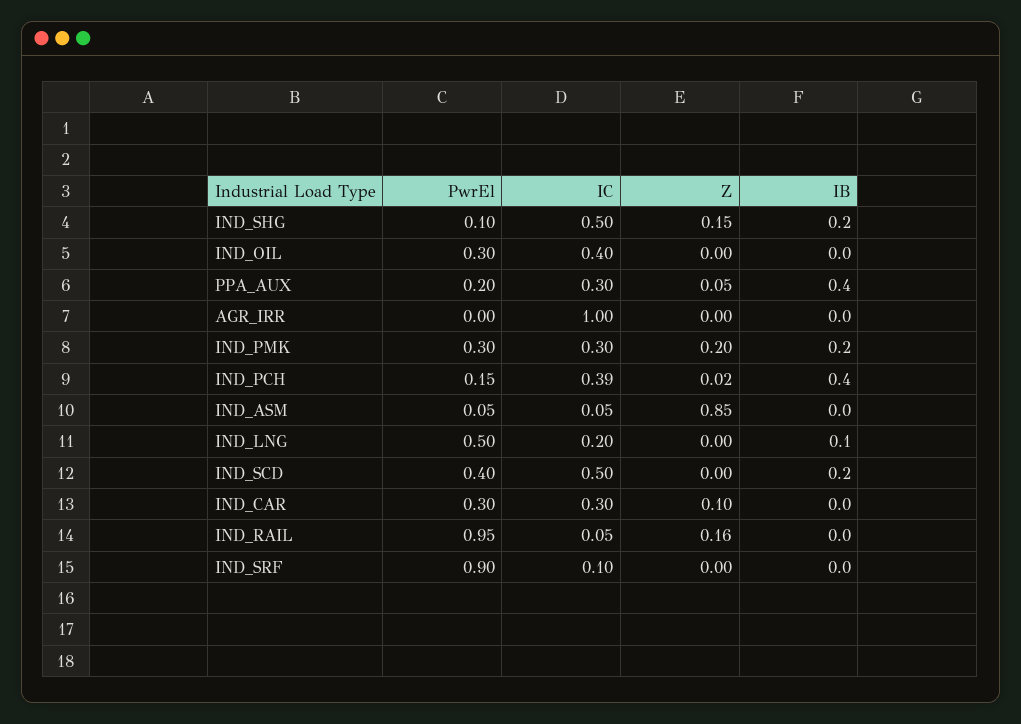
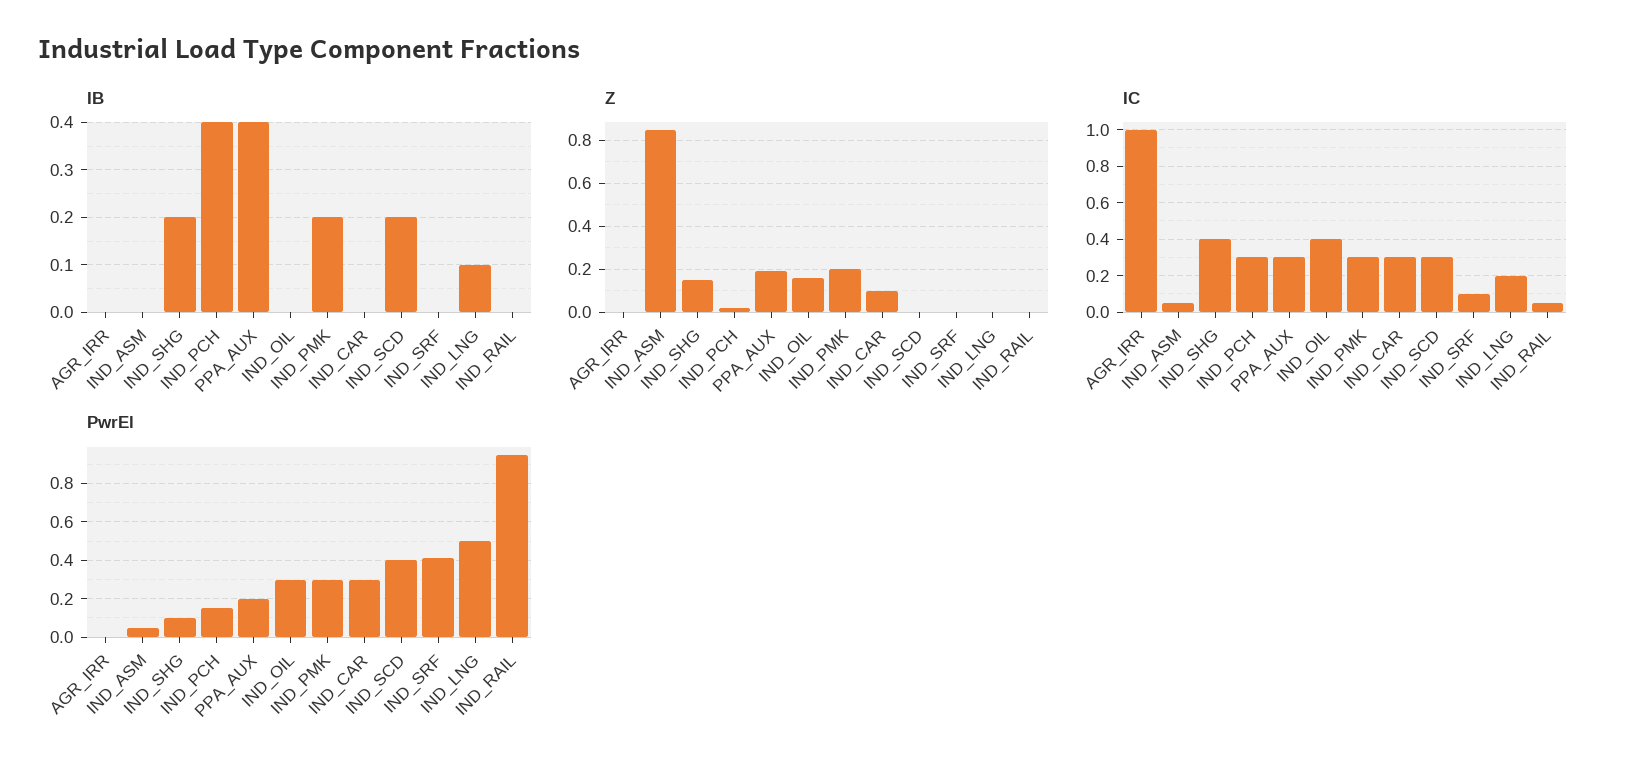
  {
    "PwrEl": {
      "IND_SHG": 0.1,
      "IND_OIL": 0.3,
      "PPA_AUX": 0.2,
      "AGR_IRR": 0,
      "IND_PMK": 0.3,
      "IND_PCH": 0.15,
      "IND_ASM": 0.05,
      "IND_LNG": 0.5,
      "IND_SCD": 0.4,
      "IND_CAR": 0.3,
      "IND_RAIL": 0.95,
-     "IND_SRF": 0.9
+     "IND_SRF": 0.4
    },
    "IC": {
-     "IND_SHG": 0.5,
+     "IND_SHG": 0.4,
      "IND_OIL": 0.4,
      "PPA_AUX": 0.3,
      "AGR_IRR": 1,
      "IND_PMK": 0.3,
-     "IND_PCH": 0.39,
+     "IND_PCH": 0.3,
      "IND_ASM": 0.05,
      "IND_LNG": 0.2,
-     "IND_SCD": 0.5,
+     "IND_SCD": 0.3,
      "IND_CAR": 0.3,
      "IND_RAIL": 0.05,
      "IND_SRF": 0.1
    },
    "Z": {
      "IND_SHG": 0.15,
-     "IND_OIL": 0,
+     "IND_OIL": 0.15,
-     "PPA_AUX": 0.05,
+     "PPA_AUX": 0.2,
      "AGR_IRR": 0,
      "IND_PMK": 0.2,
      "IND_PCH": 0.02,
      "IND_ASM": 0.85,
      "IND_LNG": 0,
      "IND_SCD": 0,
      "IND_CAR": 0.1,
-     "IND_RAIL": 0.16,
+     "IND_RAIL": 0,
      "IND_SRF": 0
    },
    "IB": {
      "IND_SHG": 0.2,
      "IND_OIL": 0,
      "PPA_AUX": 0.4,
      "AGR_IRR": 0,
      "IND_PMK": 0.2,
      "IND_PCH": 0.4,
      "IND_ASM": 0,
      "IND_LNG": 0.1,
      "IND_SCD": 0.2,
      "IND_CAR": 0,
      "IND_RAIL": 0,
      "IND_SRF": 0
    }
  }

